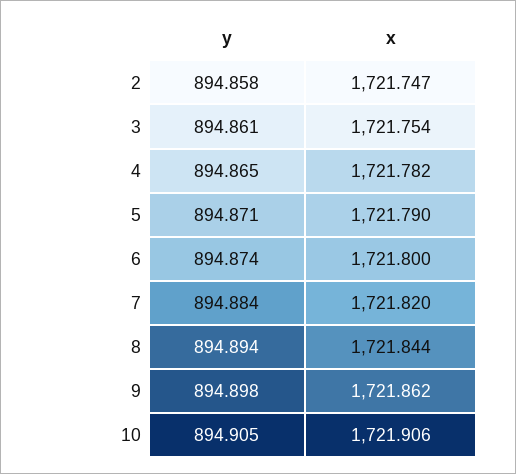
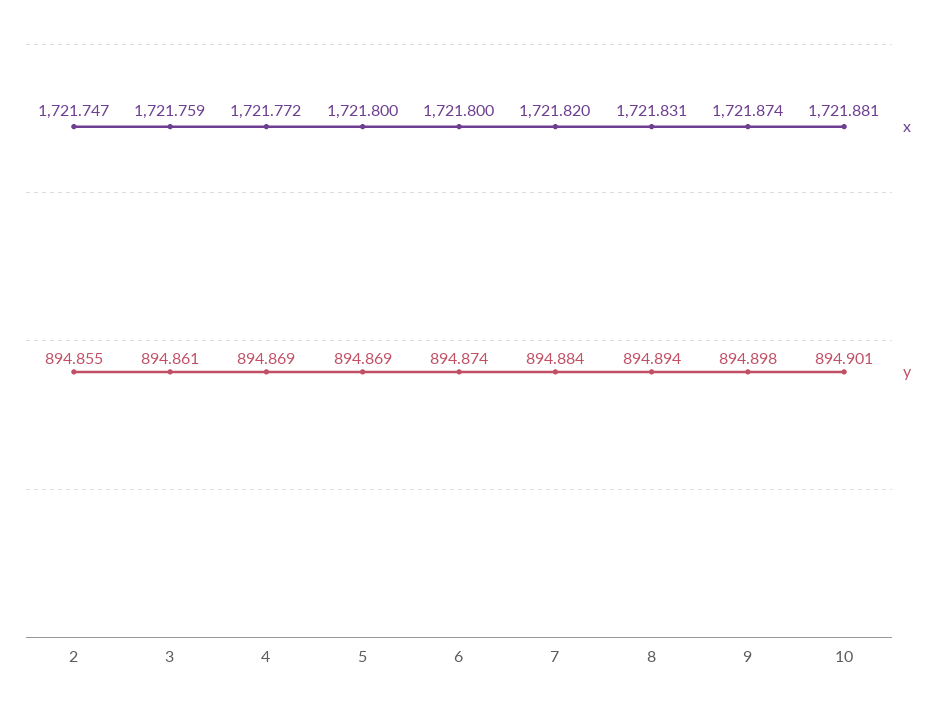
  {
    "y": {
-     "2": 894.858,
+     "2": 894.855,
      "3": 894.861,
-     "4": 894.865,
+     "4": 894.869,
-     "5": 894.871,
+     "5": 894.869,
      "6": 894.874,
      "7": 894.884,
      "8": 894.894,
      "9": 894.898,
-     "10": 894.905
+     "10": 894.901
    },
    "x": {
      "2": 1721.747,
-     "3": 1721.754,
+     "3": 1721.759,
-     "4": 1721.782,
+     "4": 1721.772,
-     "5": 1721.79,
+     "5": 1721.8,
      "6": 1721.8,
      "7": 1721.82,
-     "8": 1721.844,
+     "8": 1721.831,
-     "9": 1721.862,
+     "9": 1721.874,
-     "10": 1721.906
+     "10": 1721.881
    }
  }

